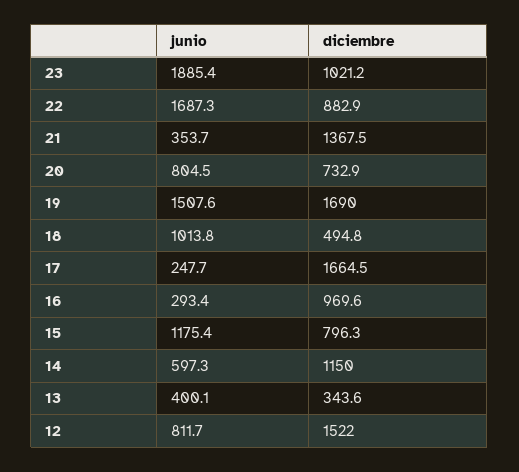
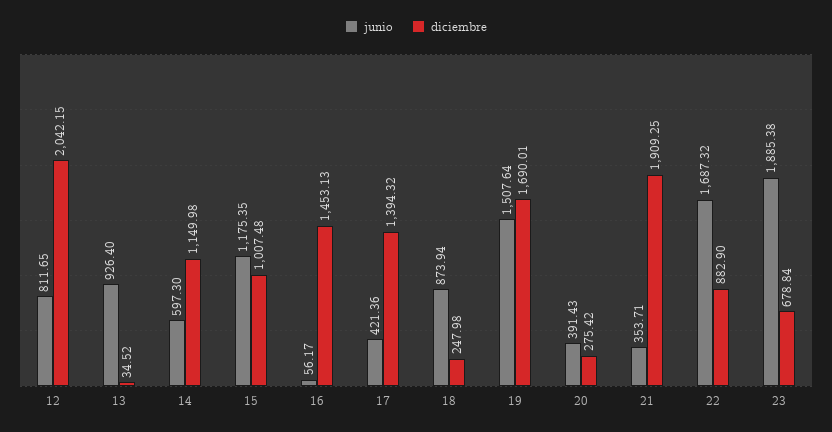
  {
    "junio": {
      "23": 1885.38,
      "22": 1687.32,
      "21": 353.71,
-     "20": 804.5,
+     "20": 391.43,
      "19": 1507.64,
-     "18": 1013.8,
+     "18": 873.94,
-     "17": 247.7,
+     "17": 421.36,
-     "16": 293.4,
+     "16": 56.17,
      "15": 1175.35,
      "14": 597.3,
-     "13": 400.1,
+     "13": 926.4,
      "12": 811.65
    },
    "diciembre": {
-     "23": 1021.2,
+     "23": 678.84,
      "22": 882.9,
-     "21": 1367.5,
+     "21": 1909.25,
-     "20": 732.9,
+     "20": 275.42,
      "19": 1690.01,
-     "18": 494.8,
+     "18": 247.98,
-     "17": 1664.5,
+     "17": 1394.32,
-     "16": 969.6,
+     "16": 1453.13,
-     "15": 796.3,
+     "15": 1007.48,
      "14": 1149.98,
-     "13": 343.6,
+     "13": 34.52,
-     "12": 1522
+     "12": 2042.15
    }
  }

